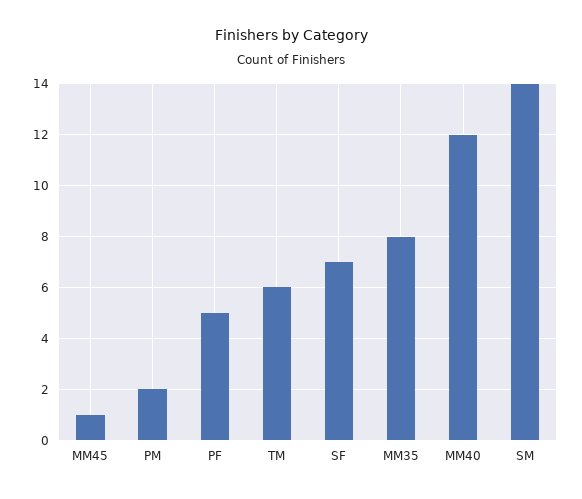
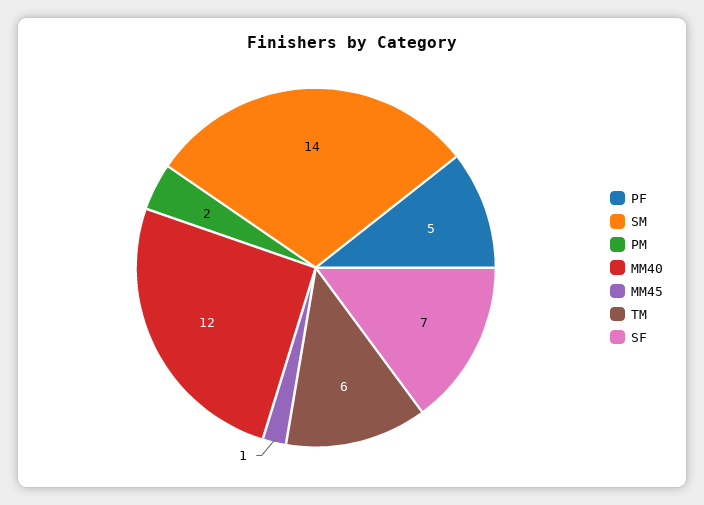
  {
    "MM45": 1,
    "PM": 2,
    "PF": 5,
    "TM": 6,
    "SF": 7,
-   "MM35": 8,
    "MM40": 12,
    "SM": 14
  }

